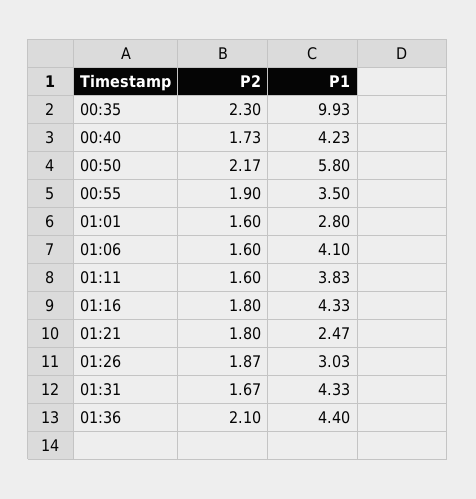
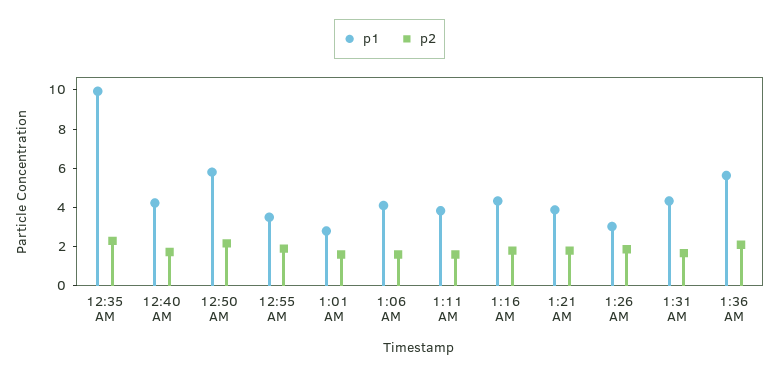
  {
    "P2": {
      "00:35": 2.3,
      "00:40": 1.73,
      "00:50": 2.17,
      "00:55": 1.9,
      "01:01": 1.6,
      "01:06": 1.6,
      "01:11": 1.6,
      "01:16": 1.8,
      "01:21": 1.8,
      "01:26": 1.87,
      "01:31": 1.67,
      "01:36": 2.1
    },
    "P1": {
      "00:35": 9.93,
      "00:40": 4.23,
      "00:50": 5.8,
      "00:55": 3.5,
      "01:01": 2.8,
      "01:06": 4.1,
      "01:11": 3.83,
      "01:16": 4.33,
-     "01:21": 2.47,
+     "01:21": 4,
      "01:26": 3.03,
      "01:31": 4.33,
-     "01:36": 4.4
+     "01:36": 5.5
    }
  }

